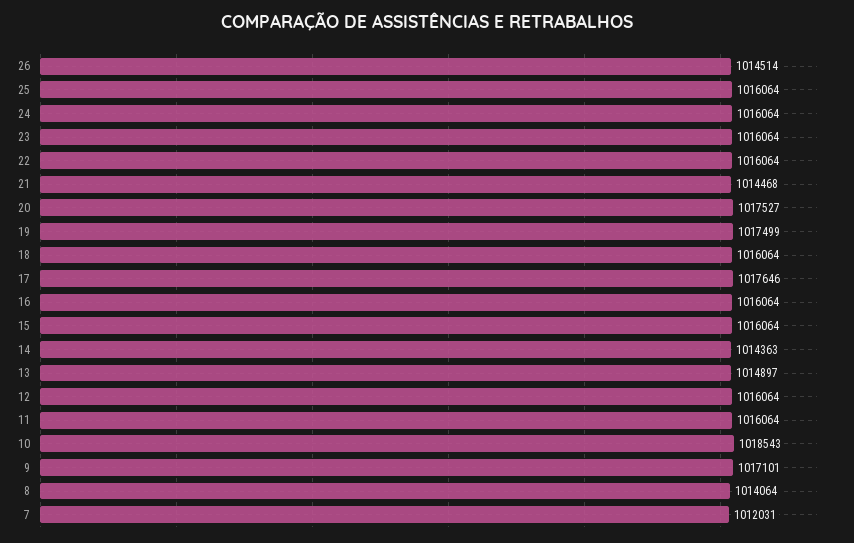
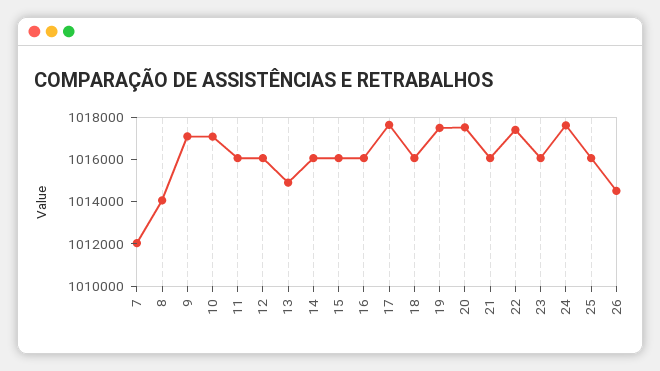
  {
    "26": 1014514,
    "25": 1016064,
-   "24": 1016064,
+   "24": 1017500,
    "23": 1016064,
-   "22": 1016064,
+   "22": 1017500,
-   "21": 1014468,
+   "21": 1016000,
    "20": 1017527,
    "19": 1017499,
    "18": 1016064,
    "17": 1017646,
    "16": 1016064,
    "15": 1016064,
-   "14": 1014363,
+   "14": 1016000,
    "13": 1014897,
    "12": 1016064,
    "11": 1016064,
-   "10": 1018543,
+   "10": 1017000,
    "9": 1017101,
    "8": 1014064,
    "7": 1012031
  }

